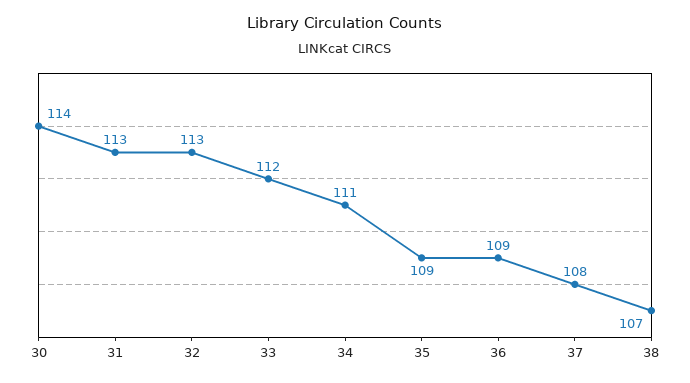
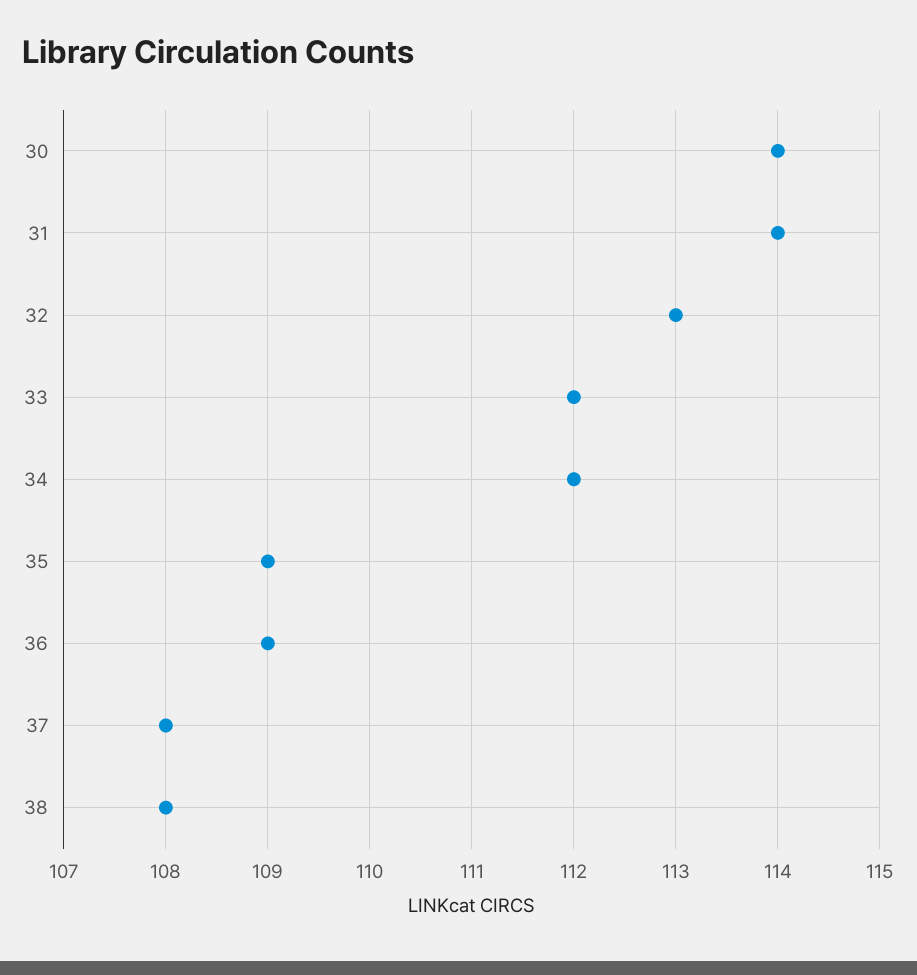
  {
    "30": 114,
-   "31": 113,
+   "31": 114,
    "32": 113,
    "33": 112,
-   "34": 111,
+   "34": 112,
    "35": 109,
    "36": 109,
    "37": 108,
-   "38": 107
+   "38": 108
  }

